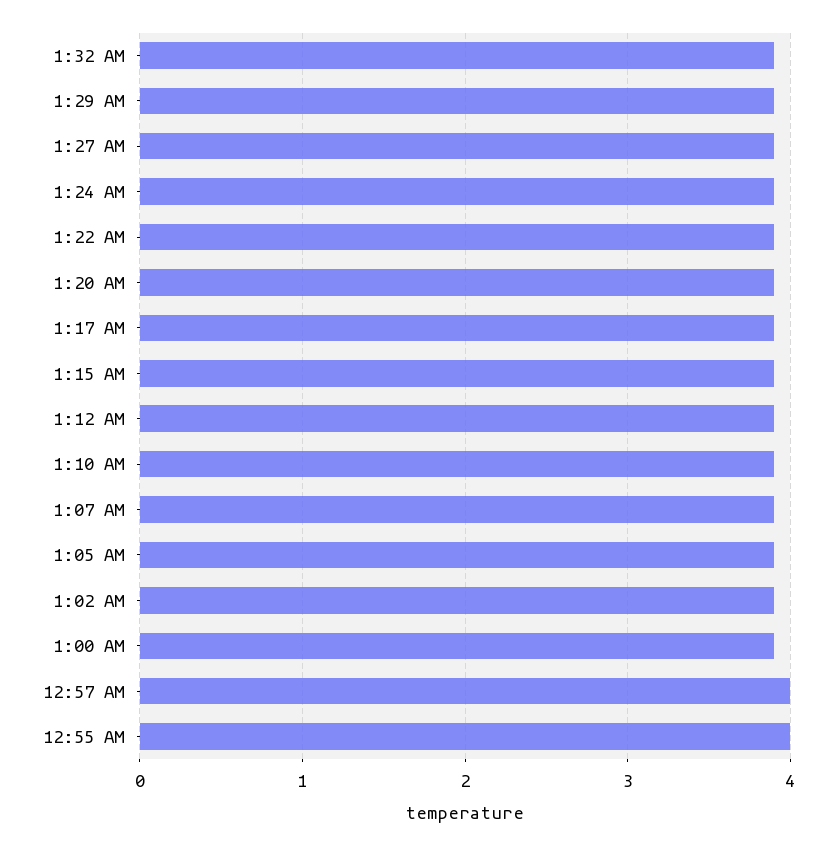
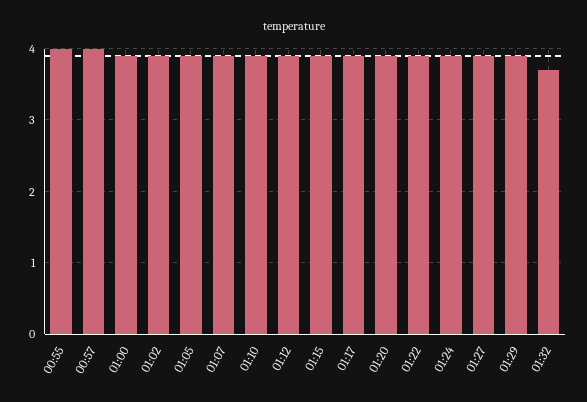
  {
-   "1:32 AM": 3.9,
+   "1:32 AM": 3.7,
    "1:29 AM": 3.9,
    "1:27 AM": 3.9,
    "1:24 AM": 3.9,
    "1:22 AM": 3.9,
    "1:20 AM": 3.9,
    "1:17 AM": 3.9,
    "1:15 AM": 3.9,
    "1:12 AM": 3.9,
    "1:10 AM": 3.9,
    "1:07 AM": 3.9,
    "1:05 AM": 3.9,
    "1:02 AM": 3.9,
    "1:00 AM": 3.9,
    "12:57 AM": 4,
    "12:55 AM": 4
  }

